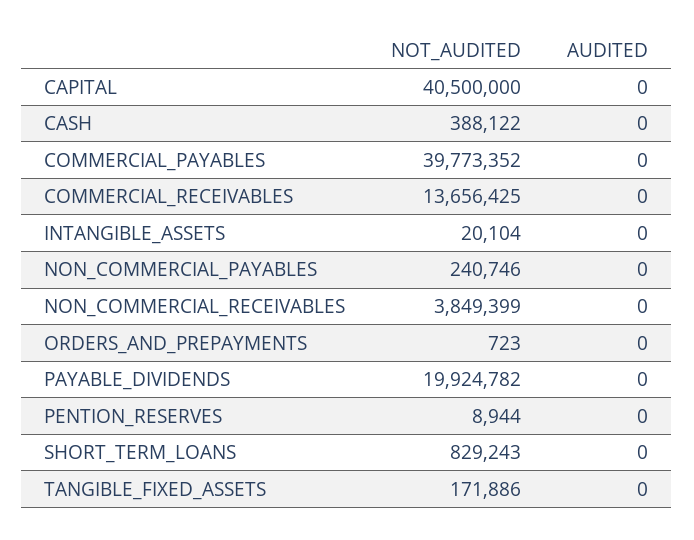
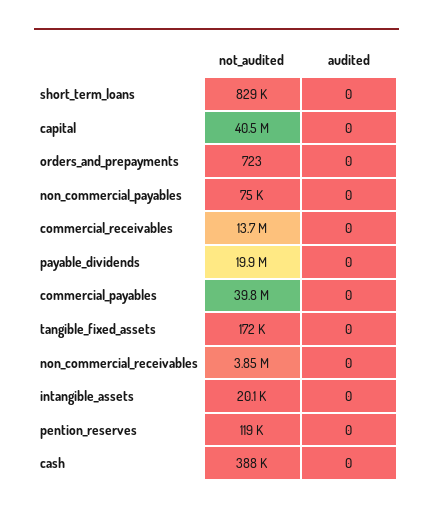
  {
    "NOT_AUDITED": {
      "CAPITAL": 40500000,
      "CASH": 388122,
      "COMMERCIAL_PAYABLES": 39773352,
      "COMMERCIAL_RECEIVABLES": 13656425,
      "INTANGIBLE_ASSETS": 20104,
-     "NON_COMMERCIAL_PAYABLES": 240746,
+     "NON_COMMERCIAL_PAYABLES": 75000,
      "NON_COMMERCIAL_RECEIVABLES": 3849399,
      "ORDERS_AND_PREPAYMENTS": 723,
      "PAYABLE_DIVIDENDS": 19924782,
-     "PENTION_RESERVES": 8944,
+     "PENTION_RESERVES": 119000,
      "SHORT_TERM_LOANS": 829243,
      "TANGIBLE_FIXED_ASSETS": 171886
    },
    "AUDITED": {
      "CAPITAL": 0,
      "CASH": 0,
      "COMMERCIAL_PAYABLES": 0,
      "COMMERCIAL_RECEIVABLES": 0,
      "INTANGIBLE_ASSETS": 0,
      "NON_COMMERCIAL_PAYABLES": 0,
      "NON_COMMERCIAL_RECEIVABLES": 0,
      "ORDERS_AND_PREPAYMENTS": 0,
      "PAYABLE_DIVIDENDS": 0,
      "PENTION_RESERVES": 0,
      "SHORT_TERM_LOANS": 0,
      "TANGIBLE_FIXED_ASSETS": 0
    }
  }

